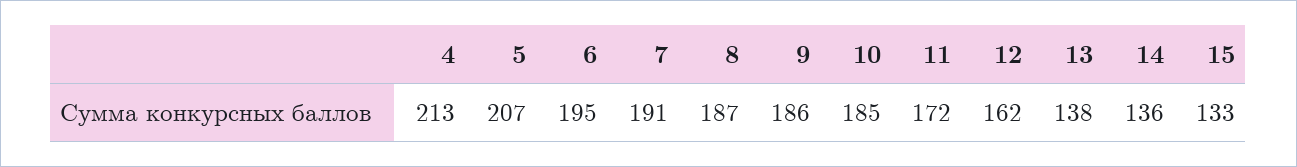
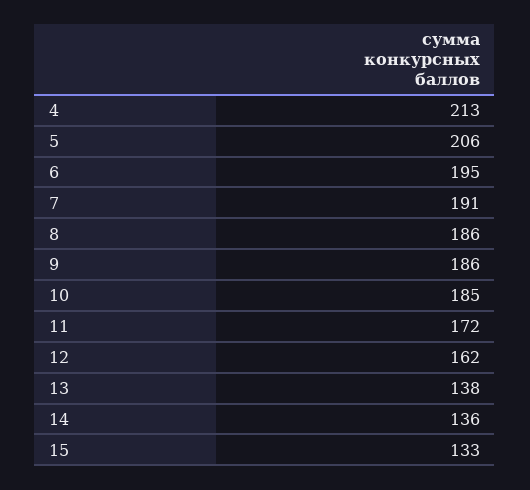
  {
    "4": 213,
-   "5": 207,
+   "5": 206,
    "6": 195,
    "7": 191,
-   "8": 187,
+   "8": 186,
    "9": 186,
    "10": 185,
    "11": 172,
    "12": 162,
    "13": 138,
    "14": 136,
    "15": 133
  }

